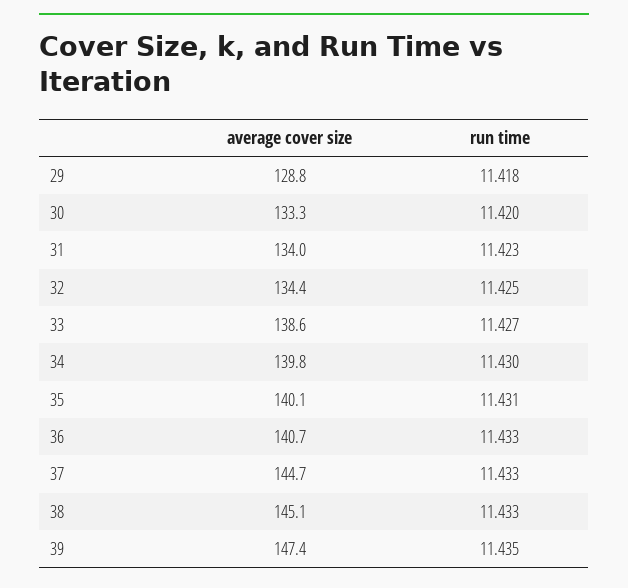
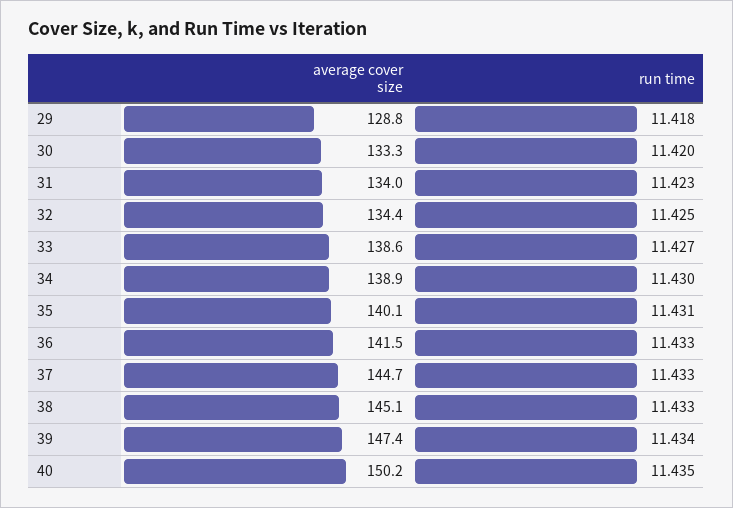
  {
    "average cover size": {
      "29": 128.8,
      "30": 133.3,
      "31": 134,
      "32": 134.4,
      "33": 138.6,
-     "34": 139.8,
+     "34": 138.9,
      "35": 140.1,
-     "36": 140.7,
+     "36": 141.5,
      "37": 144.7,
      "38": 145.1,
-     "39": 147.4
+     "39": 147.4,
+     "40": 150.2
    },
    "run time": {
      "29": 11.418,
      "30": 11.42,
      "31": 11.423,
      "32": 11.425,
      "33": 11.427,
      "34": 11.43,
      "35": 11.431,
      "36": 11.433,
      "37": 11.433,
      "38": 11.433,
-     "39": 11.435
+     "39": 11.434,
+     "40": 11.435
    }
  }

